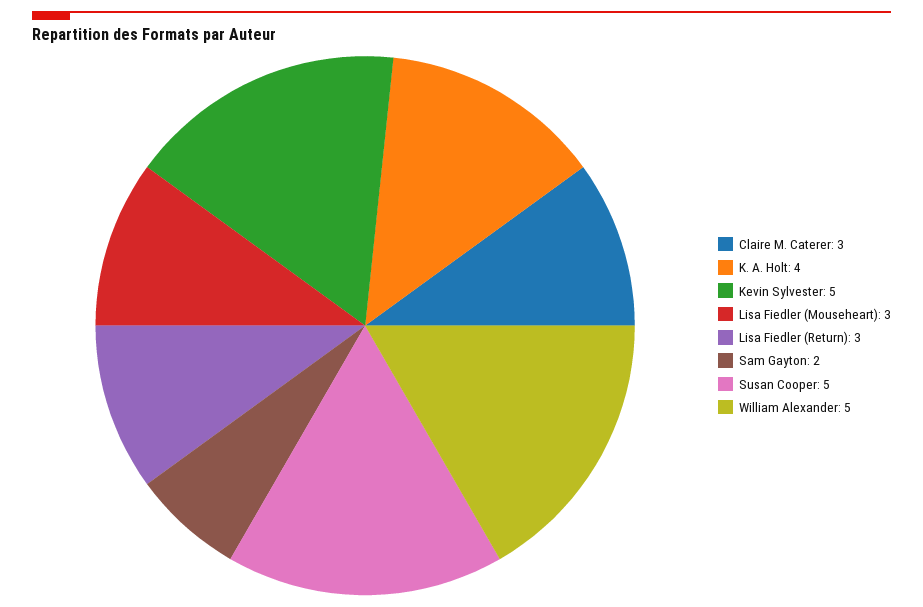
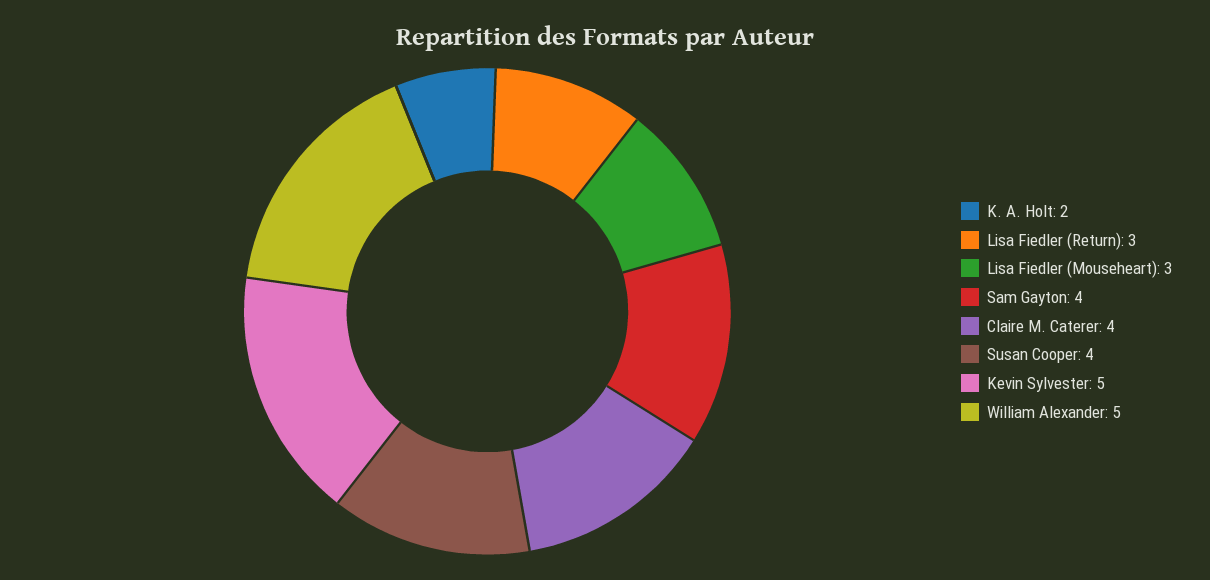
  {
-   "Claire M. Caterer": 3,
+   "Claire M. Caterer": 4,
-   "K. A. Holt": 4,
+   "K. A. Holt": 2,
    "Kevin Sylvester": 5,
    "Lisa Fiedler (Mouseheart)": 3,
    "Lisa Fiedler (Return)": 3,
-   "Sam Gayton": 2,
+   "Sam Gayton": 4,
-   "Susan Cooper": 5,
+   "Susan Cooper": 4,
    "William Alexander": 5
  }

